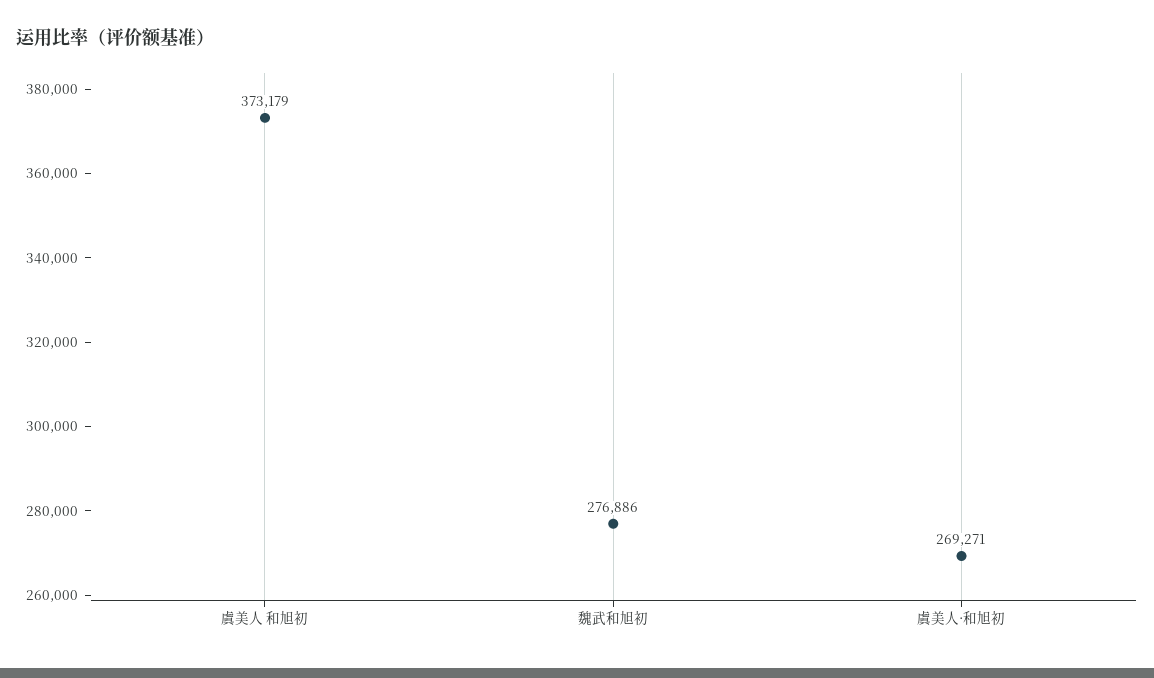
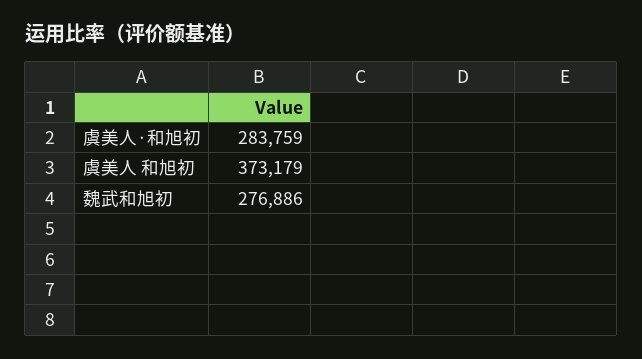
  {
    "虞美人 和旭初": 373179,
    "魏武和旭初": 276886,
-   "虞美人·和旭初": 269271
+   "虞美人·和旭初": 283759
  }

